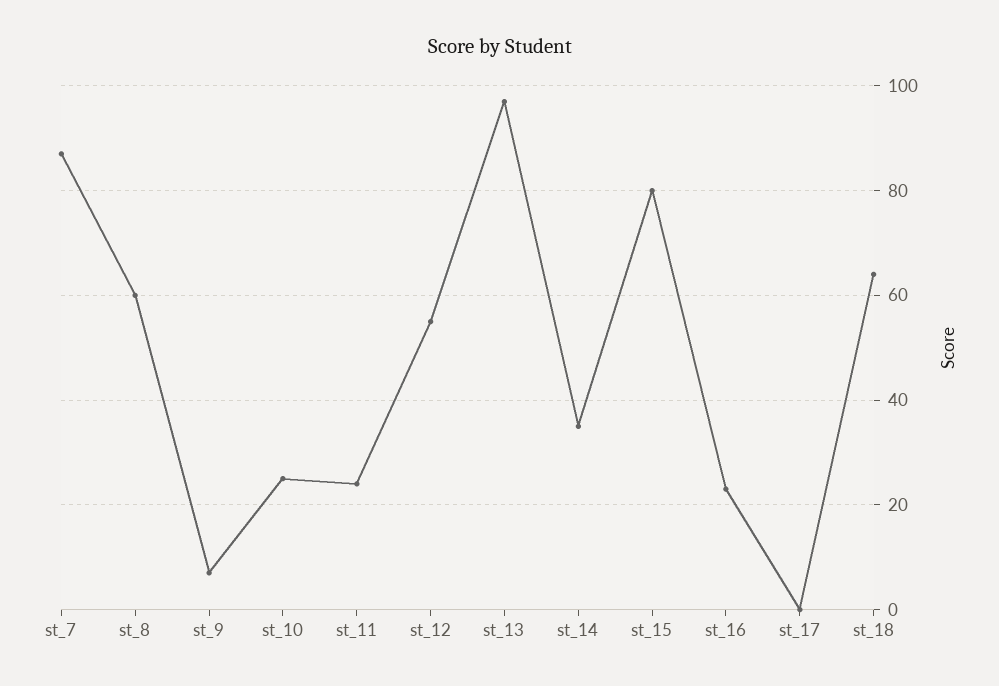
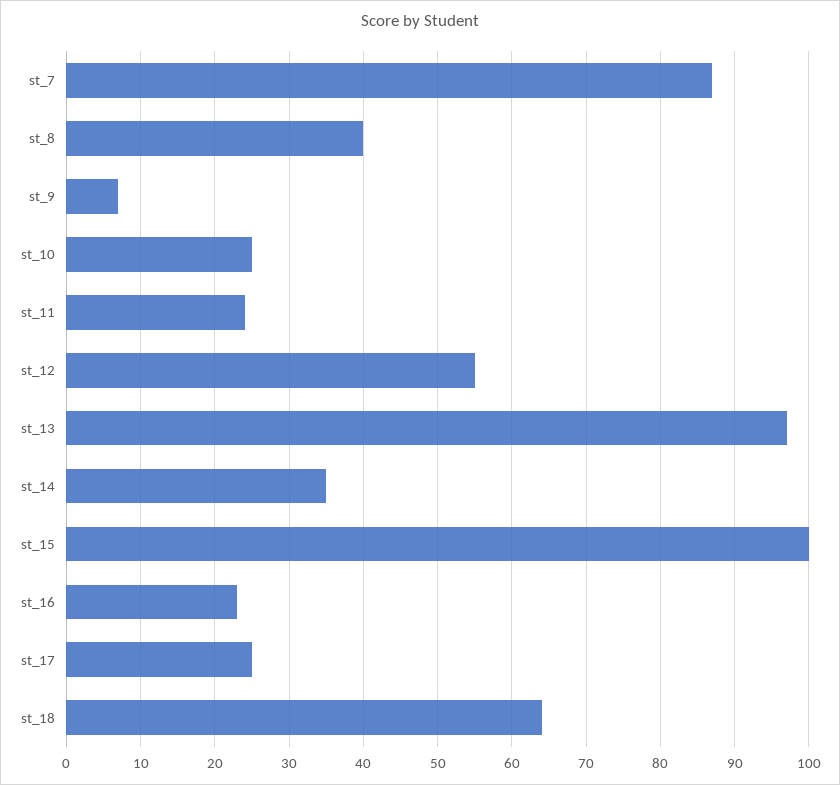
  {
    "st_7": 87,
-   "st_8": 60,
+   "st_8": 40,
    "st_9": 7,
    "st_10": 25,
    "st_11": 24,
    "st_12": 55,
    "st_13": 97,
    "st_14": 35,
-   "st_15": 80,
+   "st_15": 100,
    "st_16": 23,
-   "st_17": 0,
+   "st_17": 25,
    "st_18": 64
  }

